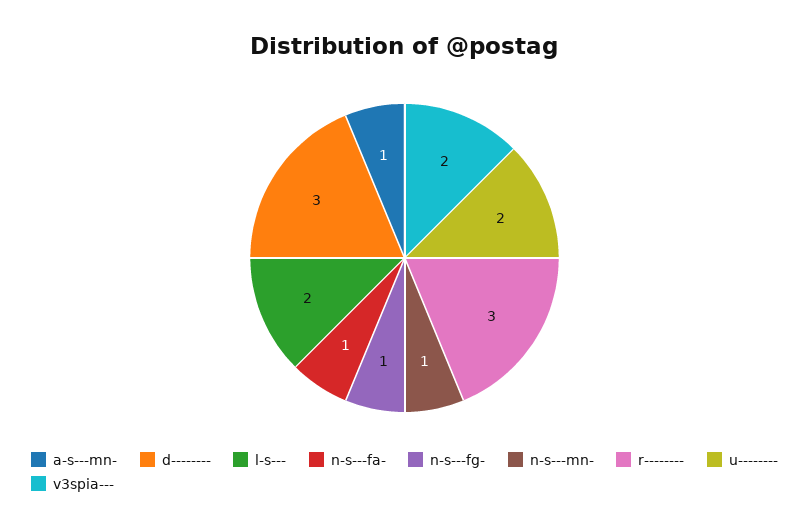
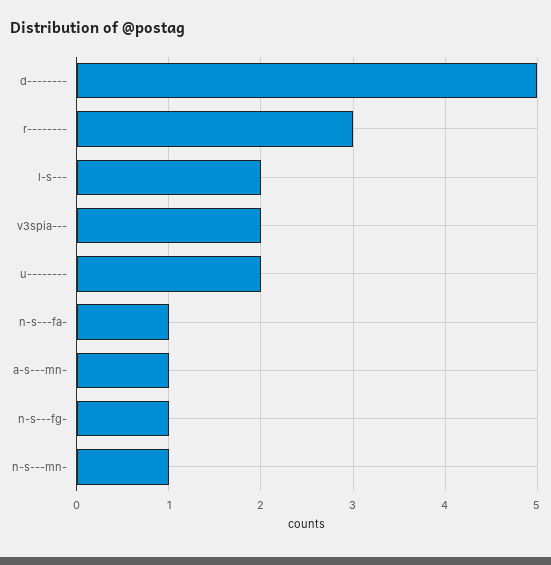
  {
    "a-s---mn-": 1,
-   "d--------": 3,
+   "d--------": 5,
    "l-s---": 2,
    "n-s---fa-": 1,
    "n-s---fg-": 1,
    "n-s---mn-": 1,
    "r--------": 3,
    "u--------": 2,
    "v3spia---": 2
  }

